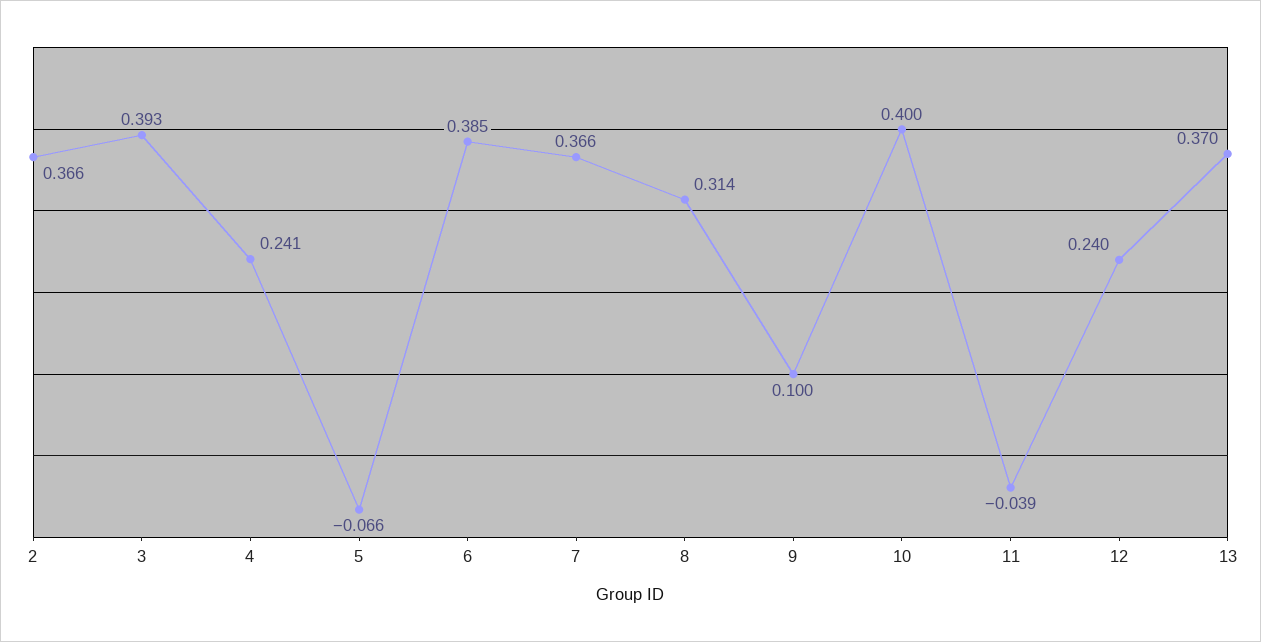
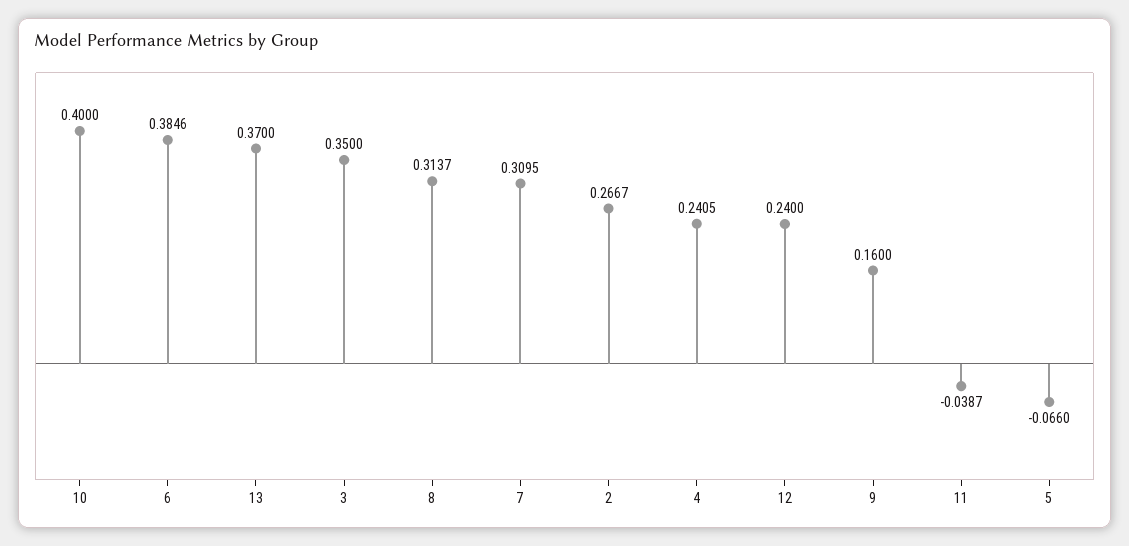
  {
-   "2": 0.366,
+   "2": 0.2667,
-   "3": 0.393,
+   "3": 0.35,
    "4": 0.2405,
    "5": -0.066,
    "6": 0.3846,
-   "7": 0.366,
+   "7": 0.3095,
    "8": 0.3137,
-   "9": 0.1,
+   "9": 0.16,
    "10": 0.4,
    "11": -0.0387,
    "12": 0.24,
    "13": 0.37
  }

